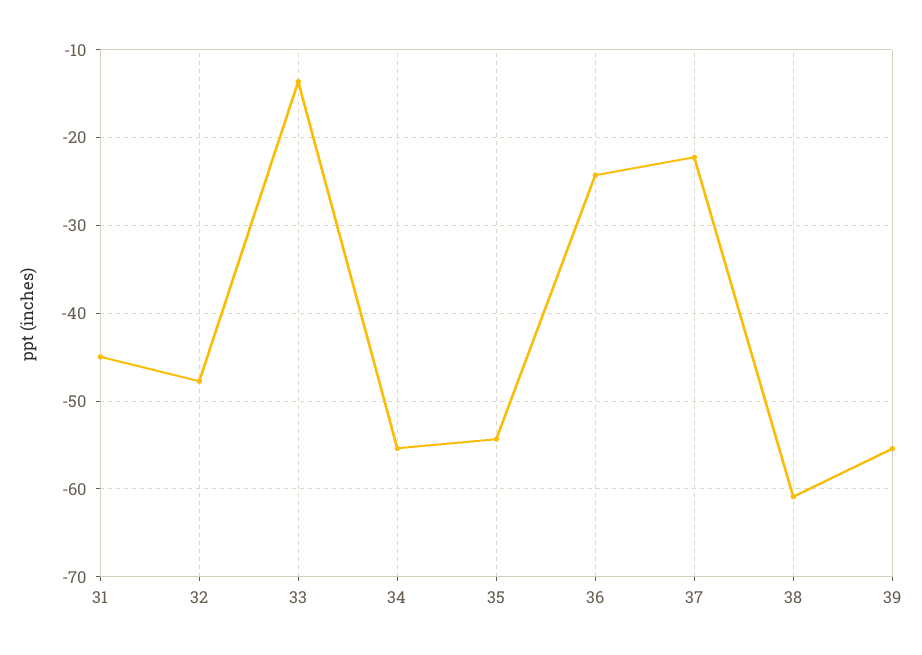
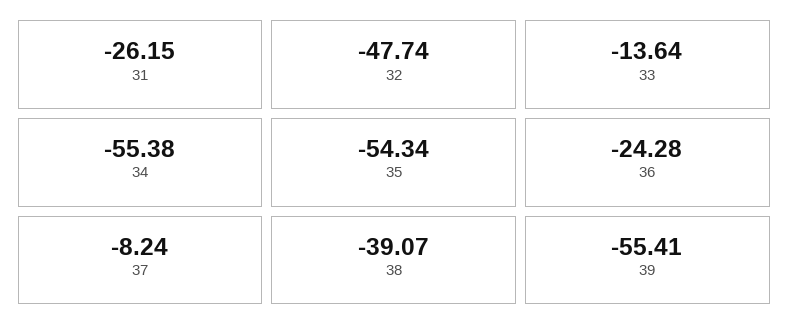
  {
-   "31": -45,
+   "31": -26.15,
    "32": -47.74,
    "33": -13.64,
    "34": -55.38,
    "35": -54.34,
    "36": -24.28,
-   "37": -22,
+   "37": -8.24,
-   "38": -61,
+   "38": -39.07,
    "39": -55.41
  }

